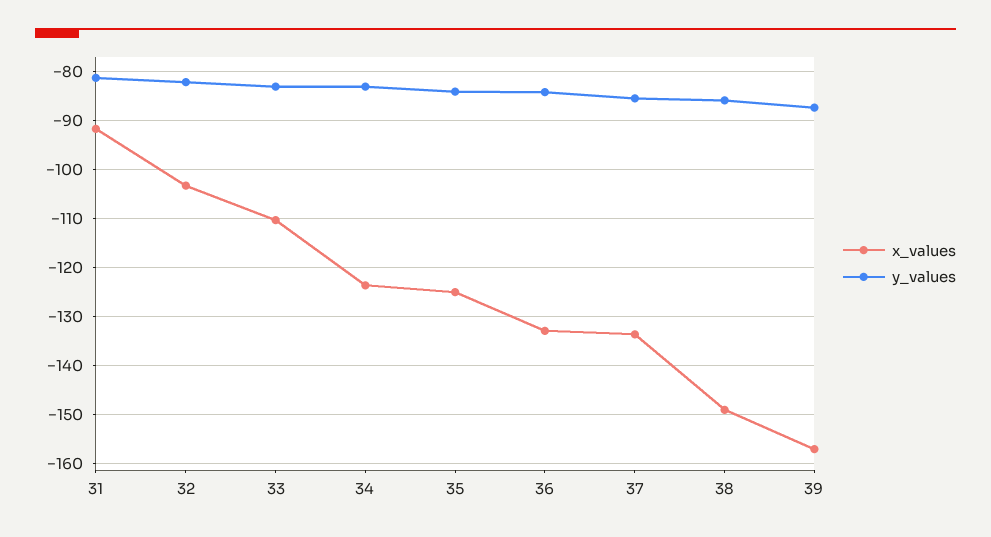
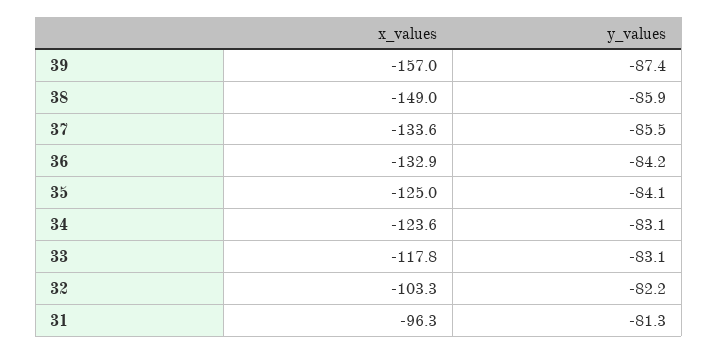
  {
    "x_values": {
-     "31": -92,
+     "31": -96.3,
      "32": -103.3,
-     "33": -110,
+     "33": -117.8,
      "34": -123.6,
      "35": -125,
      "36": -132.9,
      "37": -133.6,
      "38": -149,
      "39": -157
    },
    "y_values": {
      "31": -81.3,
      "32": -82.2,
      "33": -83.1,
      "34": -83.1,
      "35": -84.1,
      "36": -84.2,
      "37": -85.5,
      "38": -85.9,
      "39": -87.4
    }
  }

